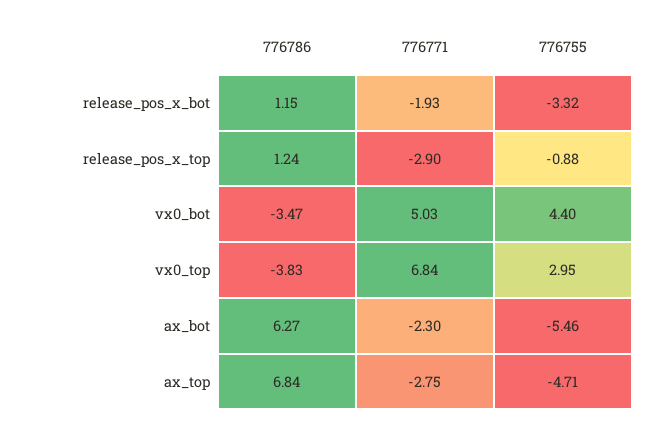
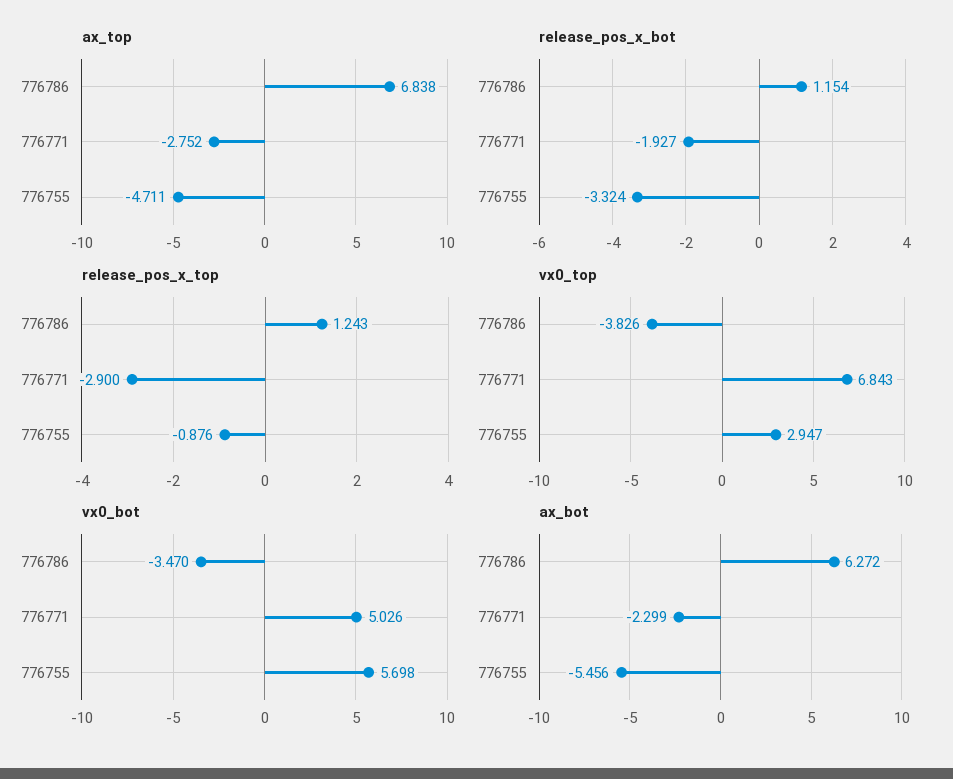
  {
    "release_pos_x_bot": {
      "776786": 1.154,
      "776771": -1.927,
      "776755": -3.324
    },
    "release_pos_x_top": {
      "776786": 1.243,
      "776771": -2.9,
      "776755": -0.876
    },
    "vx0_bot": {
      "776786": -3.47,
      "776771": 5.026,
-     "776755": 4.4
+     "776755": 5.698
    },
    "vx0_top": {
      "776786": -3.826,
      "776771": 6.843,
      "776755": 2.947
    },
    "ax_bot": {
      "776786": 6.272,
      "776771": -2.299,
      "776755": -5.456
    },
    "ax_top": {
      "776786": 6.838,
      "776771": -2.752,
      "776755": -4.711
    }
  }

